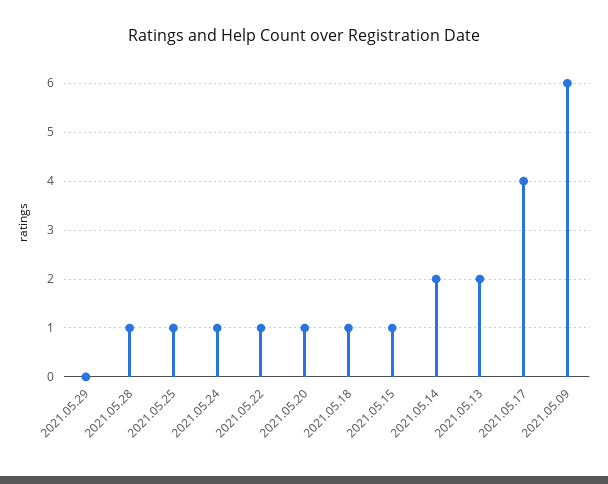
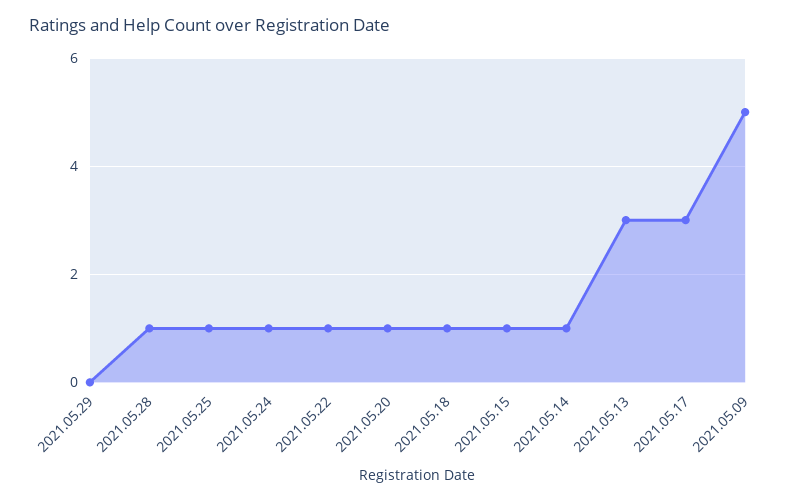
  {
    "2021.05.29": 0,
    "2021.05.28": 1,
    "2021.05.25": 1,
    "2021.05.24": 1,
    "2021.05.22": 1,
    "2021.05.20": 1,
    "2021.05.18": 1,
    "2021.05.15": 1,
-   "2021.05.14": 2,
+   "2021.05.14": 1,
-   "2021.05.13": 2,
+   "2021.05.13": 3,
-   "2021.05.17": 4,
+   "2021.05.17": 3,
-   "2021.05.09": 6
+   "2021.05.09": 5
  }

